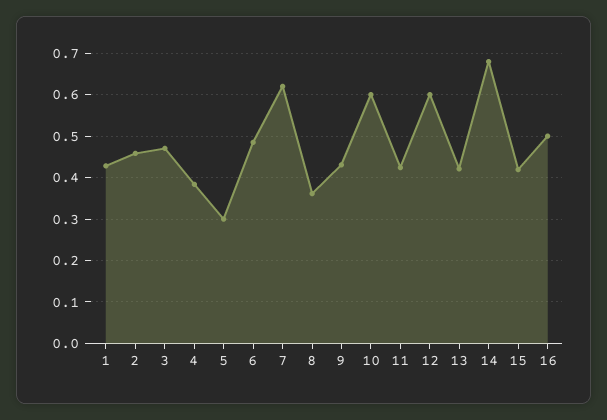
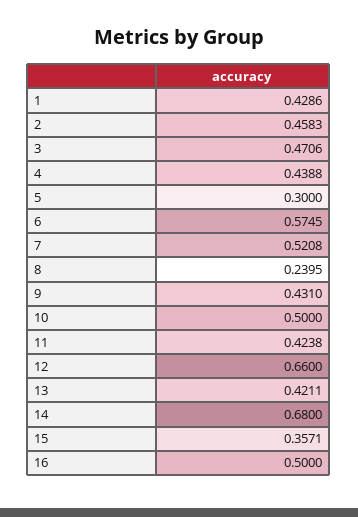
  {
    "1": 0.4286,
    "2": 0.4583,
    "3": 0.4706,
-   "4": 0.38,
+   "4": 0.4388,
    "5": 0.3,
-   "6": 0.48,
+   "6": 0.5745,
-   "7": 0.62,
+   "7": 0.5208,
-   "8": 0.36,
+   "8": 0.2395,
    "9": 0.431,
-   "10": 0.6,
+   "10": 0.5,
    "11": 0.4238,
-   "12": 0.6,
+   "12": 0.66,
    "13": 0.4211,
    "14": 0.68,
-   "15": 0.42,
+   "15": 0.3571,
    "16": 0.5
  }

